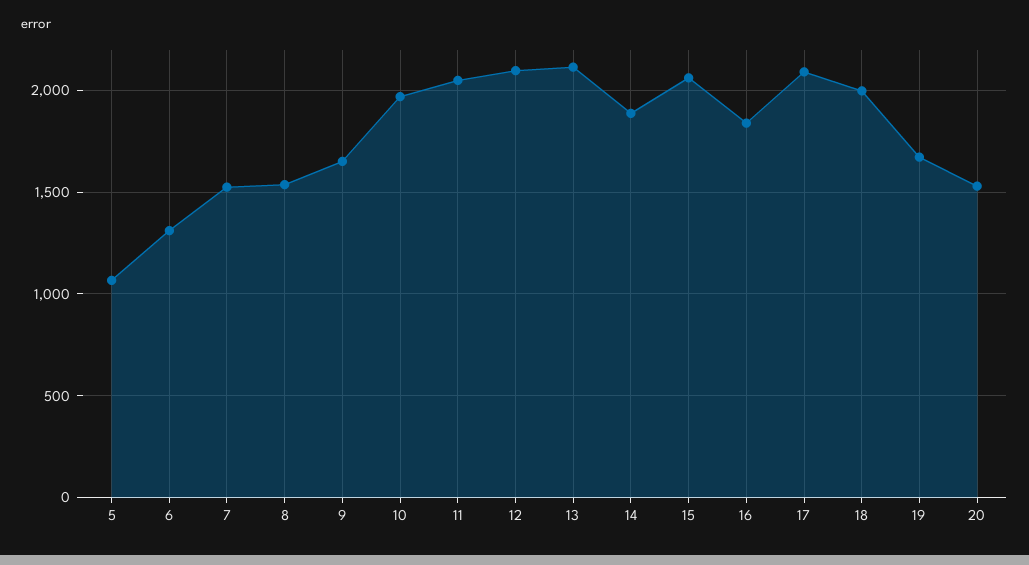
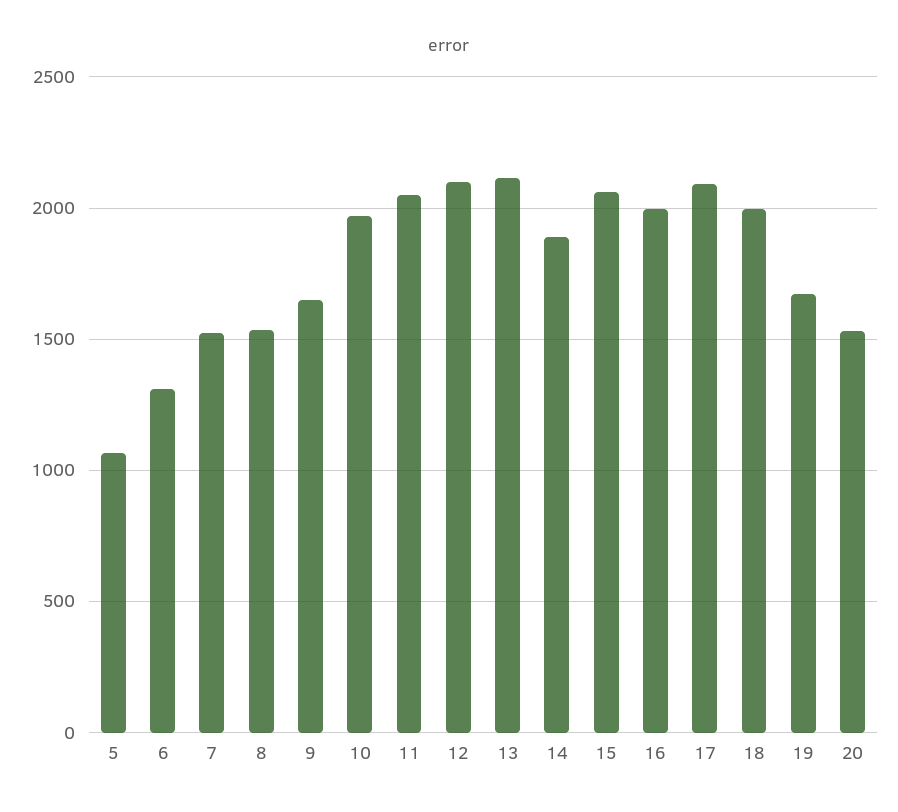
  {
    "5": 1050,
    "6": 1300,
    "7": 1550,
    "8": 1550,
    "9": 1650,
    "10": 1950,
    "11": 2050,
    "12": 2100,
    "13": 2100,
    "14": 1900,
    "15": 2050,
-   "16": 1850,
+   "16": 2000,
    "17": 2100,
    "18": 2000,
    "19": 1650,
    "20": 1550
  }

